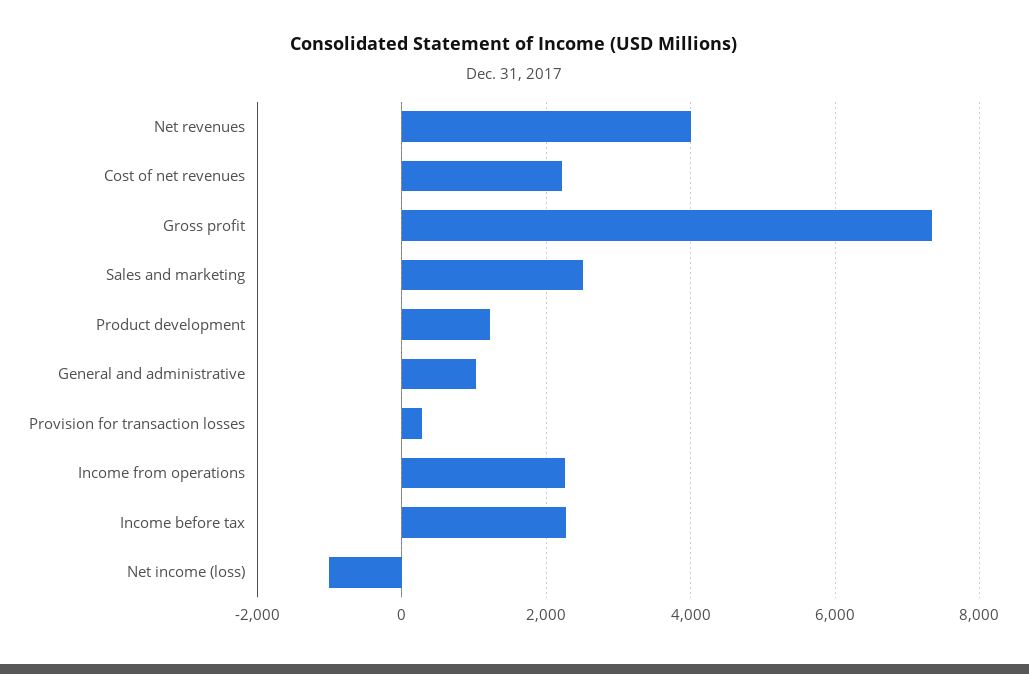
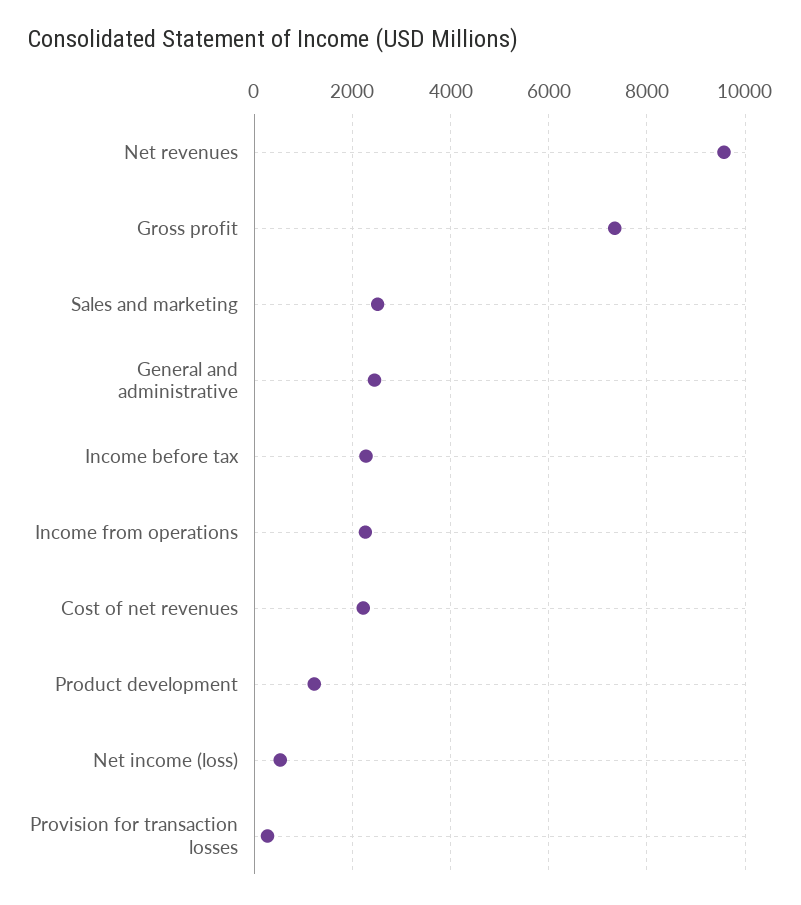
  {
-   "Net revenues": 4000,
+   "Net revenues": 9600,
    "Cost of net revenues": 2200,
    "Gross profit": 7400,
    "Sales and marketing": 2600,
    "Product development": 1200,
-   "General and administrative": 1000,
+   "General and administrative": 2400,
    "Provision for transaction losses": 200,
    "Income from operations": 2200,
    "Income before tax": 2200,
-   "Net income (loss)": -1000
+   "Net income (loss)": 600
  }

